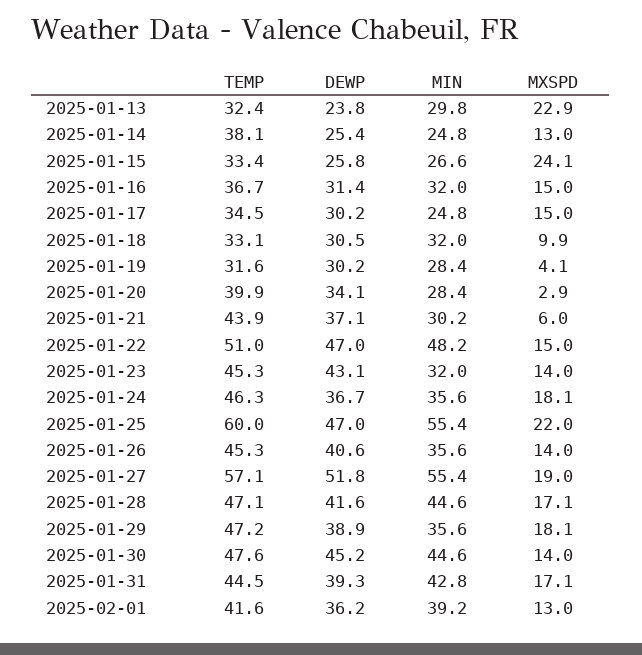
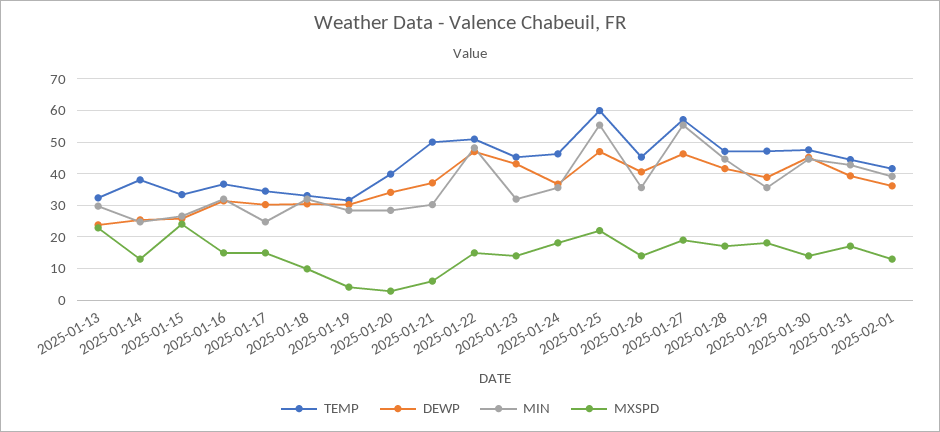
  {
    "TEMP": {
      "2025-01-13": 32.4,
      "2025-01-14": 38.1,
      "2025-01-15": 33.4,
      "2025-01-16": 36.7,
      "2025-01-17": 34.5,
      "2025-01-18": 33.1,
      "2025-01-19": 31.6,
      "2025-01-20": 39.9,
-     "2025-01-21": 43.9,
+     "2025-01-21": 50,
      "2025-01-22": 51,
      "2025-01-23": 45.3,
      "2025-01-24": 46.3,
      "2025-01-25": 60,
      "2025-01-26": 45.3,
      "2025-01-27": 57.1,
      "2025-01-28": 47.1,
      "2025-01-29": 47.2,
      "2025-01-30": 47.6,
      "2025-01-31": 44.5,
      "2025-02-01": 41.6
    },
    "DEWP": {
      "2025-01-13": 23.8,
      "2025-01-14": 25.4,
      "2025-01-15": 25.8,
      "2025-01-16": 31.4,
      "2025-01-17": 30.2,
      "2025-01-18": 30.5,
      "2025-01-19": 30.2,
      "2025-01-20": 34.1,
      "2025-01-21": 37.1,
      "2025-01-22": 47,
      "2025-01-23": 43.1,
      "2025-01-24": 36.7,
      "2025-01-25": 47,
      "2025-01-26": 40.6,
-     "2025-01-27": 51.8,
+     "2025-01-27": 46,
      "2025-01-28": 41.6,
      "2025-01-29": 38.9,
      "2025-01-30": 45.2,
      "2025-01-31": 39.3,
      "2025-02-01": 36.2
    },
    "MIN": {
      "2025-01-13": 29.8,
      "2025-01-14": 24.8,
      "2025-01-15": 26.6,
      "2025-01-16": 32,
      "2025-01-17": 24.8,
      "2025-01-18": 32,
      "2025-01-19": 28.4,
      "2025-01-20": 28.4,
      "2025-01-21": 30.2,
      "2025-01-22": 48.2,
      "2025-01-23": 32,
      "2025-01-24": 35.6,
      "2025-01-25": 55.4,
      "2025-01-26": 35.6,
      "2025-01-27": 55.4,
      "2025-01-28": 44.6,
      "2025-01-29": 35.6,
      "2025-01-30": 44.6,
      "2025-01-31": 42.8,
      "2025-02-01": 39.2
    },
    "MXSPD": {
      "2025-01-13": 22.9,
      "2025-01-14": 13,
      "2025-01-15": 24.1,
      "2025-01-16": 15,
      "2025-01-17": 15,
      "2025-01-18": 9.9,
      "2025-01-19": 4.1,
      "2025-01-20": 2.9,
      "2025-01-21": 6,
      "2025-01-22": 15,
      "2025-01-23": 14,
      "2025-01-24": 18.1,
      "2025-01-25": 22,
      "2025-01-26": 14,
      "2025-01-27": 19,
      "2025-01-28": 17.1,
      "2025-01-29": 18.1,
      "2025-01-30": 14,
      "2025-01-31": 17.1,
      "2025-02-01": 13
    }
  }

